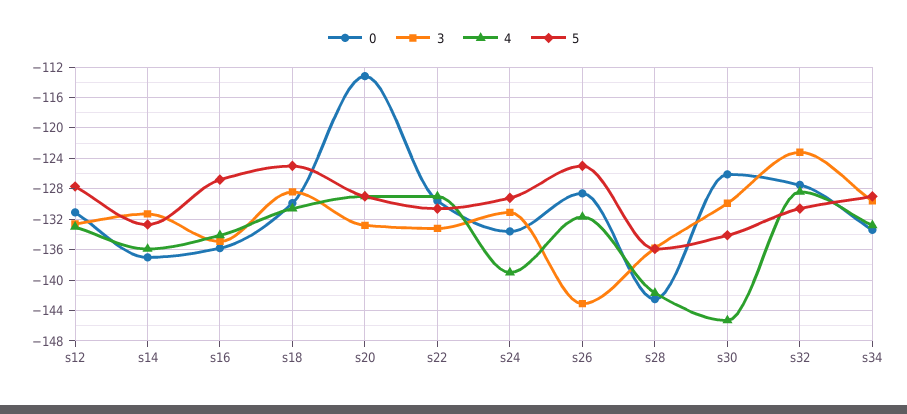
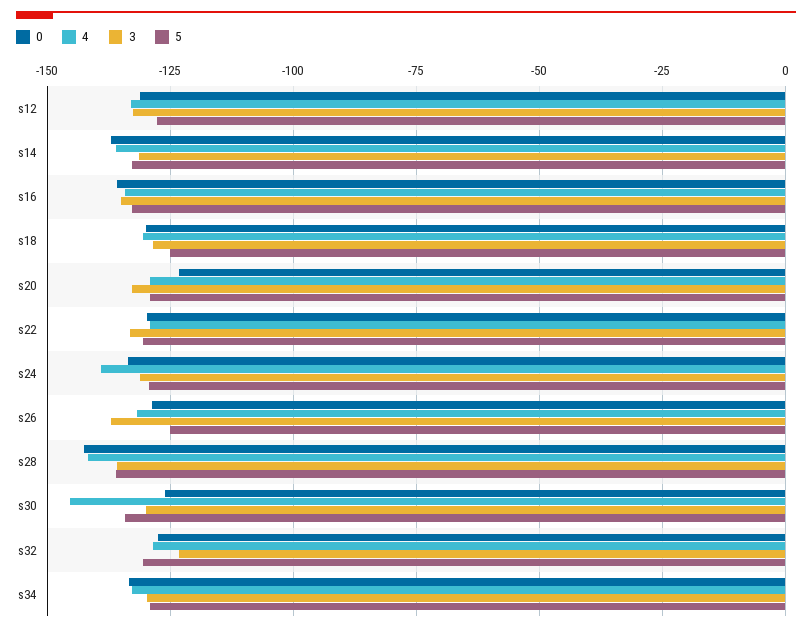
  {
    "0": {
      "s12": -131,
      "s14": -137,
      "s16": -136,
      "s18": -130,
-     "s20": -113,
+     "s20": -122.5,
      "s22": -130,
      "s24": -134,
      "s26": -129,
      "s28": -143,
      "s30": -126,
      "s32": -128,
      "s34": -133
    },
    "3": {
      "s12": -133,
      "s14": -131,
      "s16": -135,
      "s18": -128,
      "s20": -133,
      "s22": -133,
      "s24": -131,
-     "s26": -143,
+     "s26": -137.5,
      "s28": -136,
      "s30": -130,
      "s32": -123,
      "s34": -130
    },
    "4": {
      "s12": -133,
      "s14": -136,
      "s16": -134,
      "s18": -131,
      "s20": -129,
      "s22": -129,
      "s24": -139,
      "s26": -132,
      "s28": -142,
      "s30": -145,
      "s32": -128,
      "s34": -133
    },
    "5": {
      "s12": -128,
      "s14": -133,
-     "s16": -127,
+     "s16": -132.5,
      "s18": -125,
      "s20": -129,
      "s22": -131,
      "s24": -129,
      "s26": -125,
      "s28": -136,
      "s30": -134,
      "s32": -131,
      "s34": -129
    }
  }

